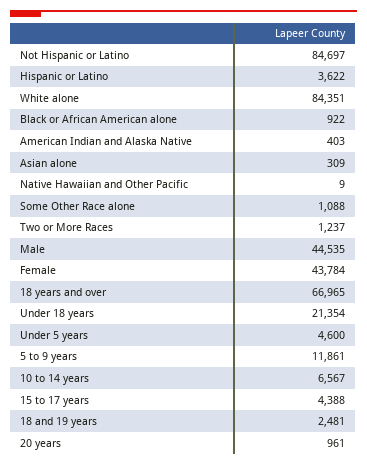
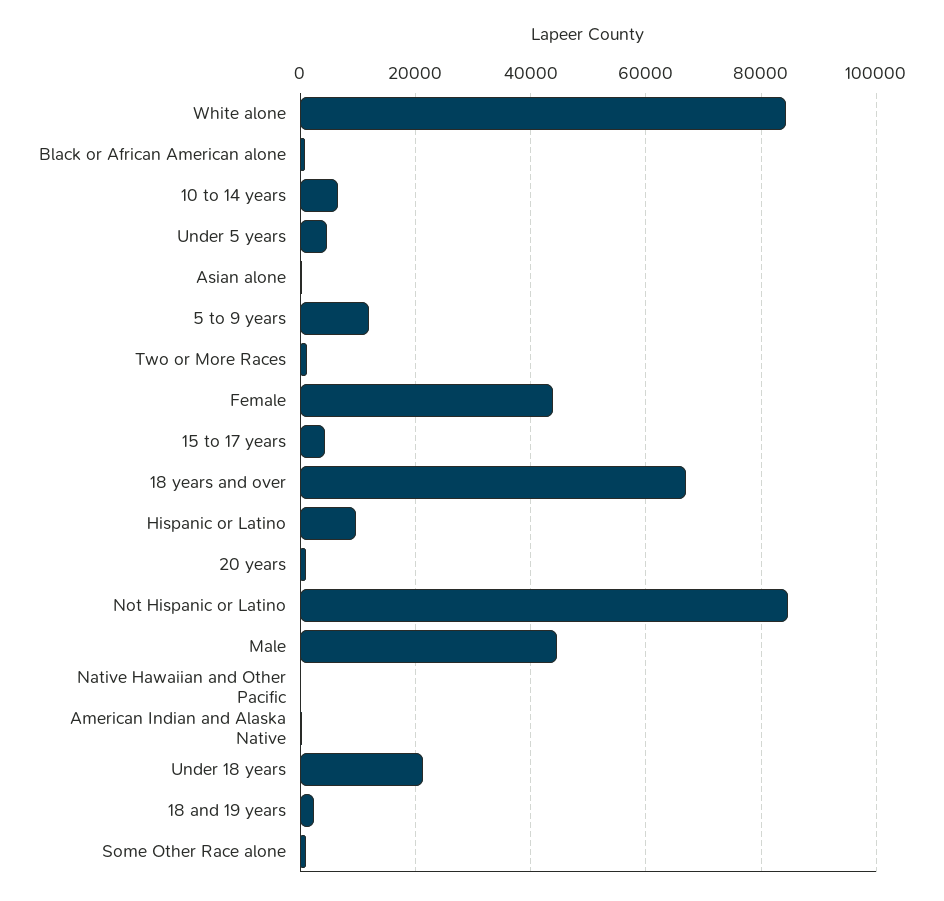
  {
    "Not Hispanic or Latino": 84697,
-   "Hispanic or Latino": 3622,
+   "Hispanic or Latino": 10000,
    "White alone": 84351,
    "Black or African American alone": 922,
    "American Indian and Alaska Native": 403,
    "Asian alone": 309,
    "Native Hawaiian and Other Pacific": 9,
    "Some Other Race alone": 1088,
    "Two or More Races": 1237,
    "Male": 44535,
    "Female": 43784,
    "18 years and over": 66965,
    "Under 18 years": 21354,
    "Under 5 years": 4600,
    "5 to 9 years": 11861,
    "10 to 14 years": 6567,
    "15 to 17 years": 4388,
    "18 and 19 years": 2481,
    "20 years": 961
  }

